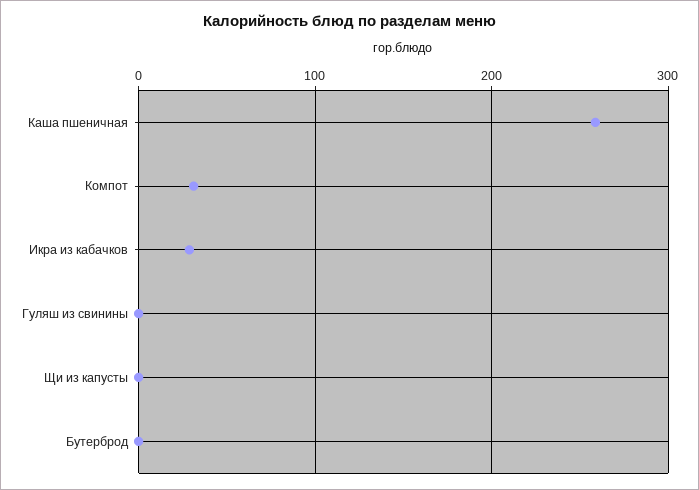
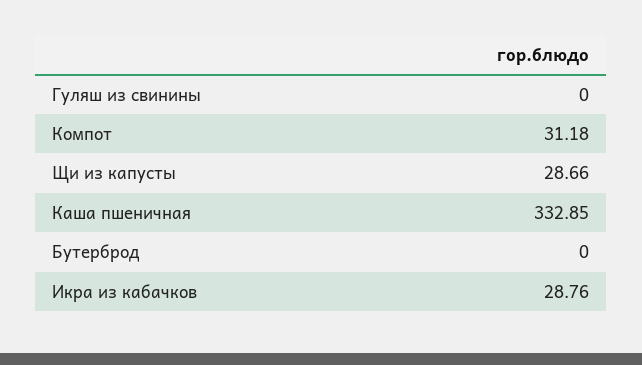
  {
-   "Каша пшеничная": 260,
+   "Каша пшеничная": 332.85,
    "Компот": 31.18,
    "Икра из кабачков": 28.76,
    "Гуляш из свинины": 0,
-   "Щи из капусты": 0,
+   "Щи из капусты": 28.66,
    "Бутерброд": 0
  }

